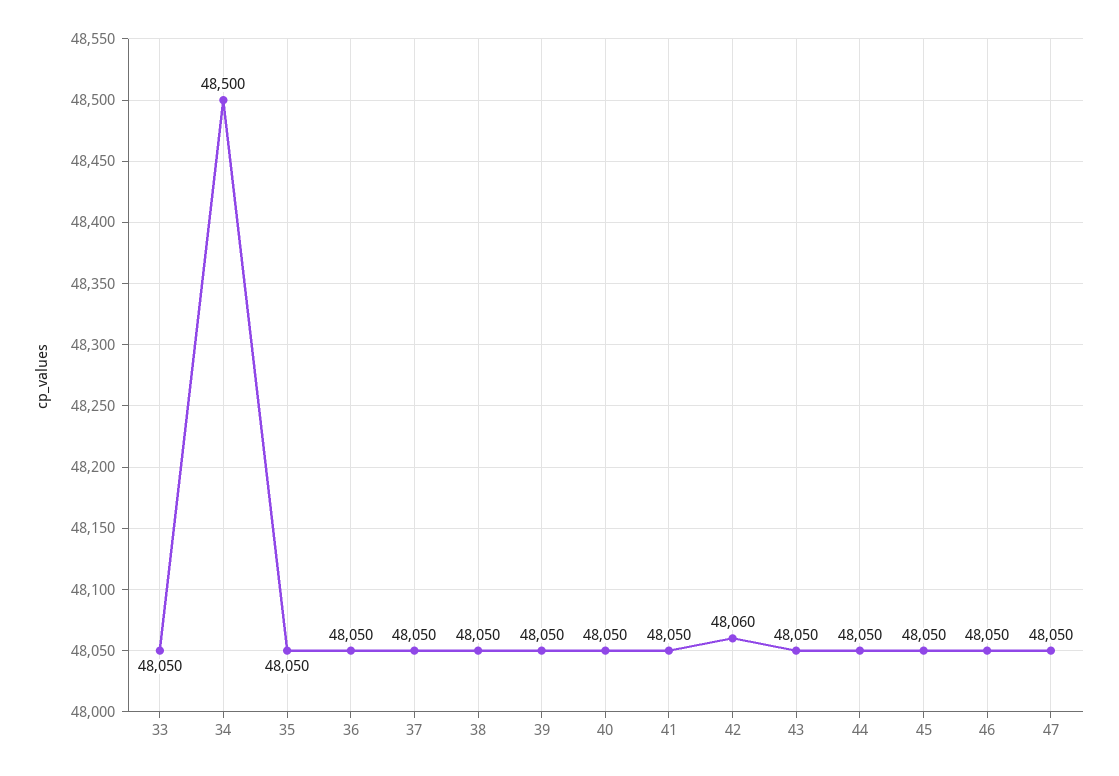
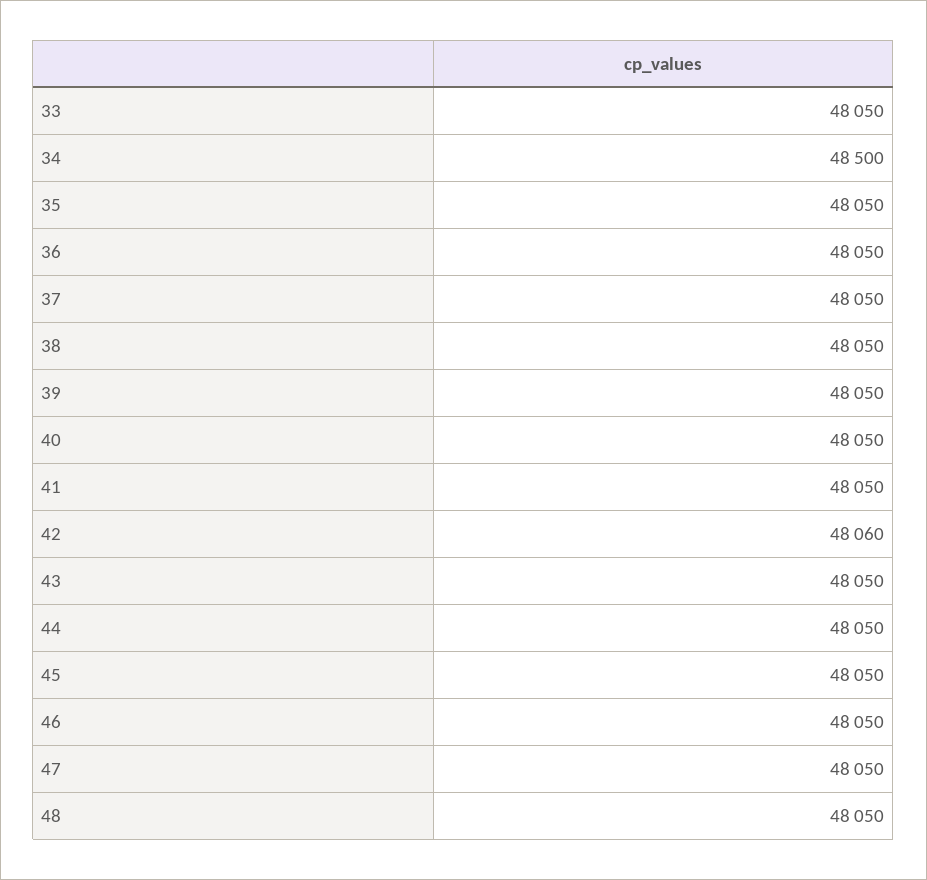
  {
    "33": 48050,
    "34": 48500,
    "35": 48050,
    "36": 48050,
    "37": 48050,
    "38": 48050,
    "39": 48050,
    "40": 48050,
    "41": 48050,
    "42": 48060,
    "43": 48050,
    "44": 48050,
    "45": 48050,
    "46": 48050,
-   "47": 48050
+   "47": 48050,
+   "48": 48050
  }

